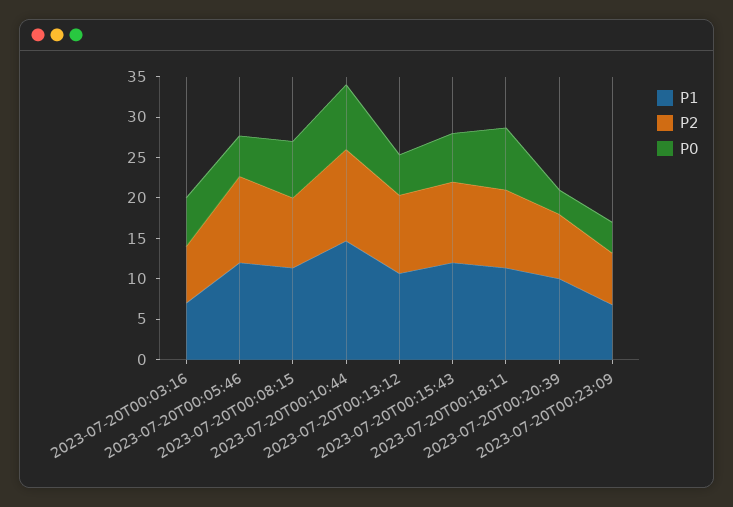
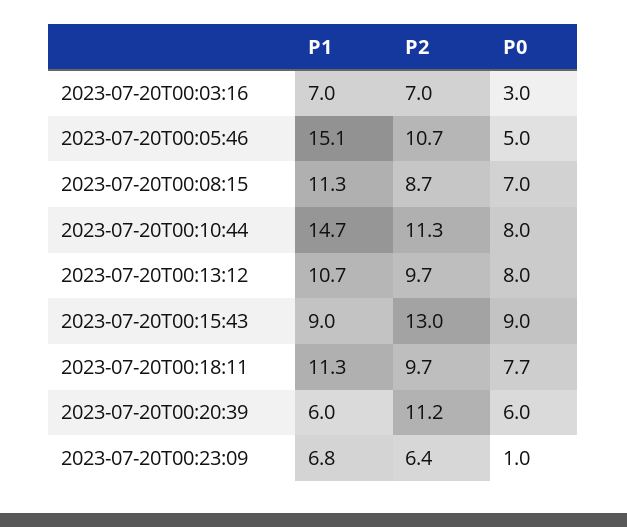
  {
    "P1": {
      "2023-07-20T00:03:16": 7,
-     "2023-07-20T00:05:46": 12,
+     "2023-07-20T00:05:46": 15.1,
      "2023-07-20T00:08:15": 11.3,
      "2023-07-20T00:10:44": 14.7,
      "2023-07-20T00:13:12": 10.7,
-     "2023-07-20T00:15:43": 12,
+     "2023-07-20T00:15:43": 9,
      "2023-07-20T00:18:11": 11.3,
-     "2023-07-20T00:20:39": 10,
+     "2023-07-20T00:20:39": 6,
      "2023-07-20T00:23:09": 6.8
    },
    "P2": {
      "2023-07-20T00:03:16": 7,
      "2023-07-20T00:05:46": 10.7,
      "2023-07-20T00:08:15": 8.7,
      "2023-07-20T00:10:44": 11.3,
      "2023-07-20T00:13:12": 9.7,
-     "2023-07-20T00:15:43": 10,
+     "2023-07-20T00:15:43": 13,
      "2023-07-20T00:18:11": 9.7,
-     "2023-07-20T00:20:39": 8,
+     "2023-07-20T00:20:39": 11.2,
      "2023-07-20T00:23:09": 6.4
    },
    "P0": {
-     "2023-07-20T00:03:16": 6,
+     "2023-07-20T00:03:16": 3,
      "2023-07-20T00:05:46": 5,
      "2023-07-20T00:08:15": 7,
      "2023-07-20T00:10:44": 8,
-     "2023-07-20T00:13:12": 5,
+     "2023-07-20T00:13:12": 8,
-     "2023-07-20T00:15:43": 6,
+     "2023-07-20T00:15:43": 9,
      "2023-07-20T00:18:11": 7.7,
-     "2023-07-20T00:20:39": 3,
+     "2023-07-20T00:20:39": 6,
-     "2023-07-20T00:23:09": 4
+     "2023-07-20T00:23:09": 1
    }
  }

